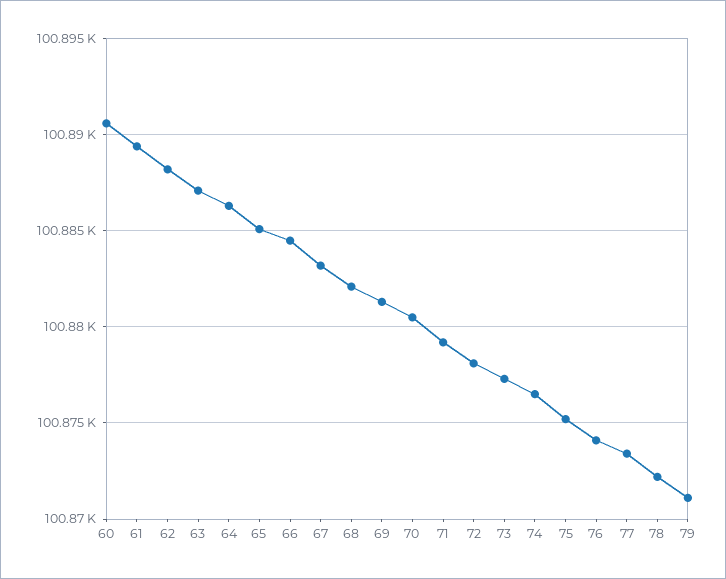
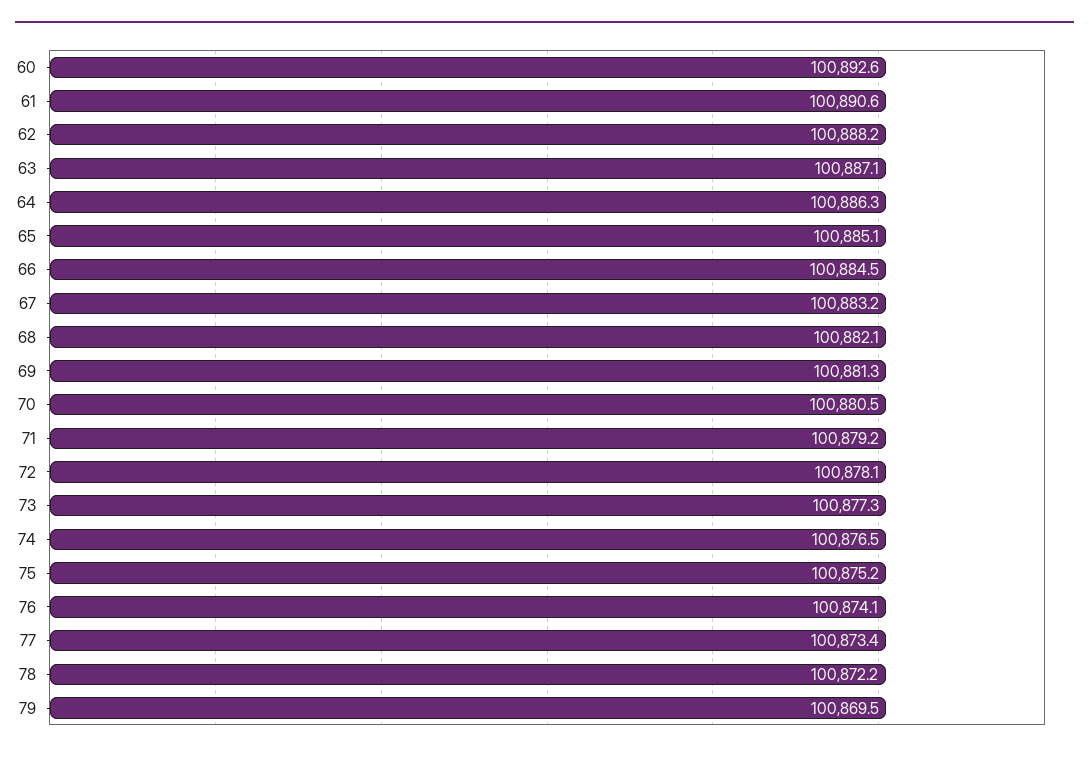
  {
-   "60": 100890.5,
+   "60": 100892.6,
-   "61": 100889.5,
+   "61": 100890.6,
    "62": 100888.2,
    "63": 100887.1,
    "64": 100886.3,
    "65": 100885.1,
    "66": 100884.5,
    "67": 100883.2,
    "68": 100882.1,
    "69": 100881.3,
    "70": 100880.5,
    "71": 100879.2,
    "72": 100878.1,
    "73": 100877.3,
    "74": 100876.5,
    "75": 100875.2,
    "76": 100874.1,
    "77": 100873.4,
    "78": 100872.2,
-   "79": 100871
+   "79": 100869.5
  }

